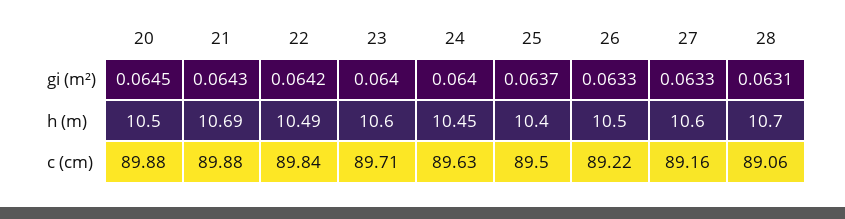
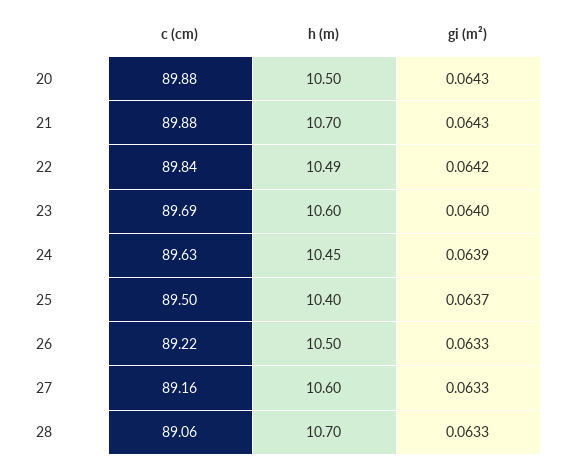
  {
    "20": {
-     "gi (m²)": 0.0645,
+     "gi (m²)": 0.0643,
      "h (m)": 10.5,
      "c (cm)": 89.88
    },
    "21": {
      "gi (m²)": 0.0643,
-     "h (m)": 10.69,
+     "h (m)": 10.7,
      "c (cm)": 89.88
    },
    "22": {
      "gi (m²)": 0.0642,
      "h (m)": 10.49,
      "c (cm)": 89.84
    },
    "23": {
      "gi (m²)": 0.064,
      "h (m)": 10.6,
-     "c (cm)": 89.71
+     "c (cm)": 89.69
    },
    "24": {
-     "gi (m²)": 0.064,
+     "gi (m²)": 0.0639,
      "h (m)": 10.45,
      "c (cm)": 89.63
    },
    "25": {
      "gi (m²)": 0.0637,
      "h (m)": 10.4,
      "c (cm)": 89.5
    },
    "26": {
      "gi (m²)": 0.0633,
      "h (m)": 10.5,
      "c (cm)": 89.22
    },
    "27": {
      "gi (m²)": 0.0633,
      "h (m)": 10.6,
      "c (cm)": 89.16
    },
    "28": {
-     "gi (m²)": 0.0631,
+     "gi (m²)": 0.0633,
      "h (m)": 10.7,
      "c (cm)": 89.06
    }
  }

